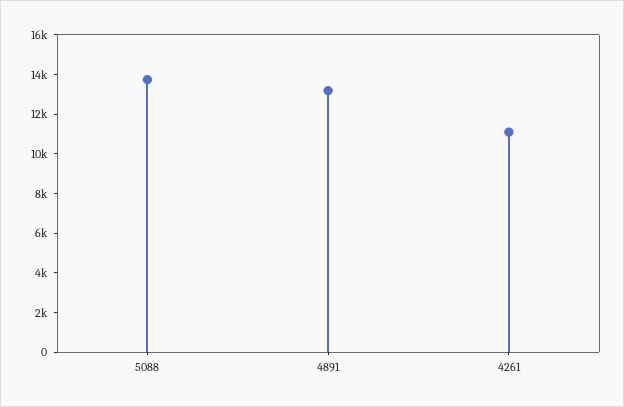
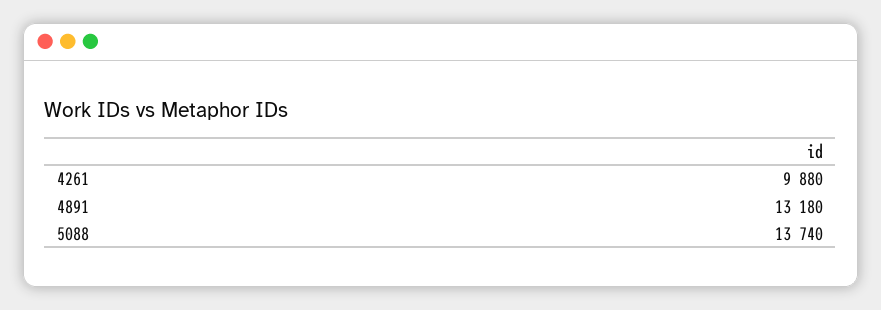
  {
    "5088": 13740,
    "4891": 13180,
-   "4261": 11000
+   "4261": 9880
  }

